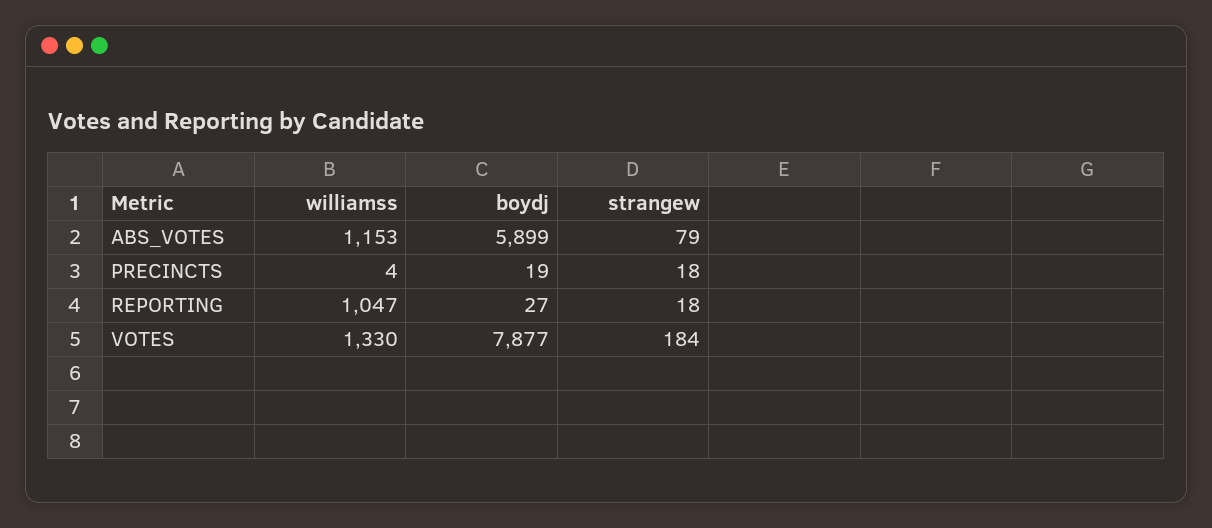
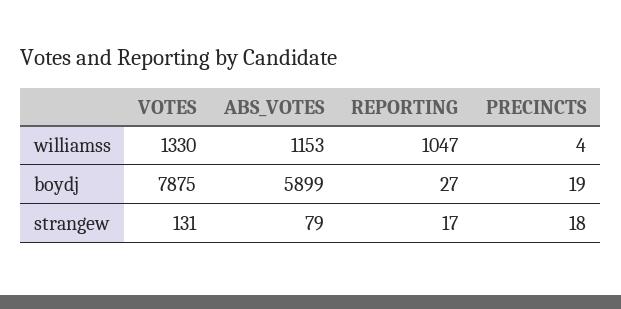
  {
    "williamss": {
      "ABS_VOTES": 1153,
      "PRECINCTS": 4,
      "REPORTING": 1047,
      "VOTES": 1330
    },
    "boydj": {
      "ABS_VOTES": 5899,
      "PRECINCTS": 19,
      "REPORTING": 27,
-     "VOTES": 7877
+     "VOTES": 7875
    },
    "strangew": {
      "ABS_VOTES": 79,
      "PRECINCTS": 18,
-     "REPORTING": 18,
+     "REPORTING": 17,
-     "VOTES": 184
+     "VOTES": 131
    }
  }

